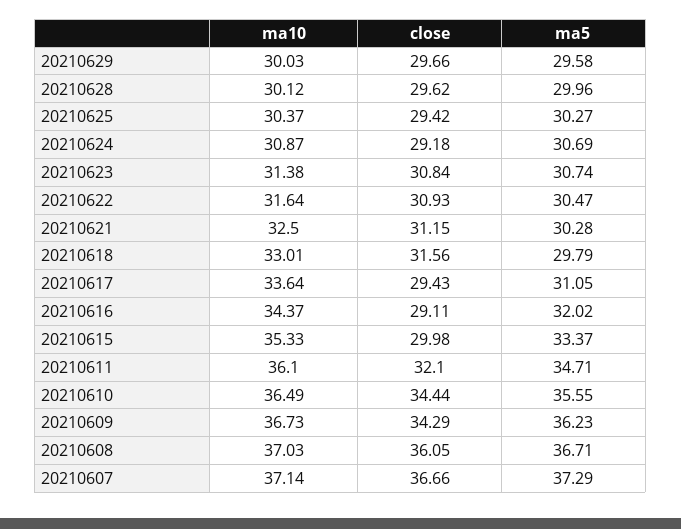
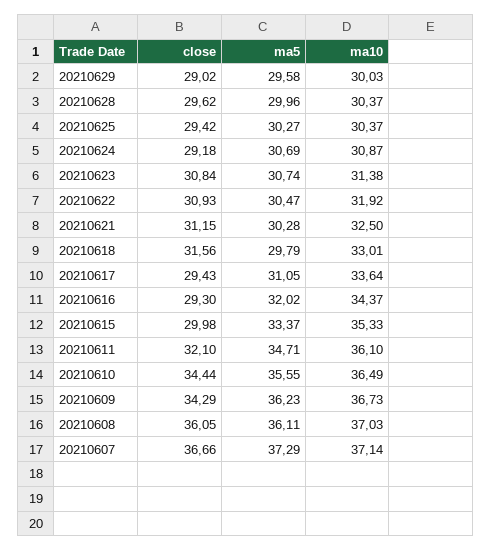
  {
    "ma10": {
      "20210629": 30.03,
-     "20210628": 30.12,
+     "20210628": 30.37,
      "20210625": 30.37,
      "20210624": 30.87,
      "20210623": 31.38,
-     "20210622": 31.64,
+     "20210622": 31.92,
      "20210621": 32.5,
      "20210618": 33.01,
      "20210617": 33.64,
      "20210616": 34.37,
      "20210615": 35.33,
      "20210611": 36.1,
      "20210610": 36.49,
      "20210609": 36.73,
      "20210608": 37.03,
      "20210607": 37.14
    },
    "close": {
-     "20210629": 29.66,
+     "20210629": 29.02,
      "20210628": 29.62,
      "20210625": 29.42,
      "20210624": 29.18,
      "20210623": 30.84,
      "20210622": 30.93,
      "20210621": 31.15,
      "20210618": 31.56,
      "20210617": 29.43,
-     "20210616": 29.11,
+     "20210616": 29.3,
      "20210615": 29.98,
      "20210611": 32.1,
      "20210610": 34.44,
      "20210609": 34.29,
      "20210608": 36.05,
      "20210607": 36.66
    },
    "ma5": {
      "20210629": 29.58,
      "20210628": 29.96,
      "20210625": 30.27,
      "20210624": 30.69,
      "20210623": 30.74,
      "20210622": 30.47,
      "20210621": 30.28,
      "20210618": 29.79,
      "20210617": 31.05,
      "20210616": 32.02,
      "20210615": 33.37,
      "20210611": 34.71,
      "20210610": 35.55,
      "20210609": 36.23,
-     "20210608": 36.71,
+     "20210608": 36.11,
      "20210607": 37.29
    }
  }

